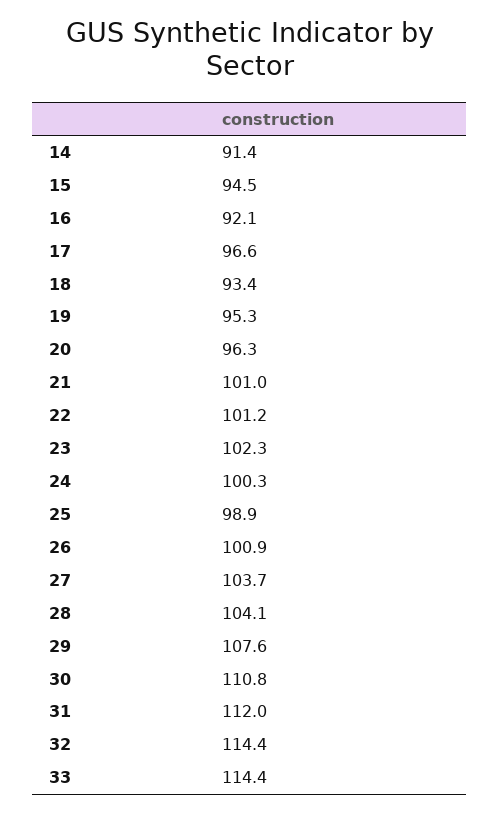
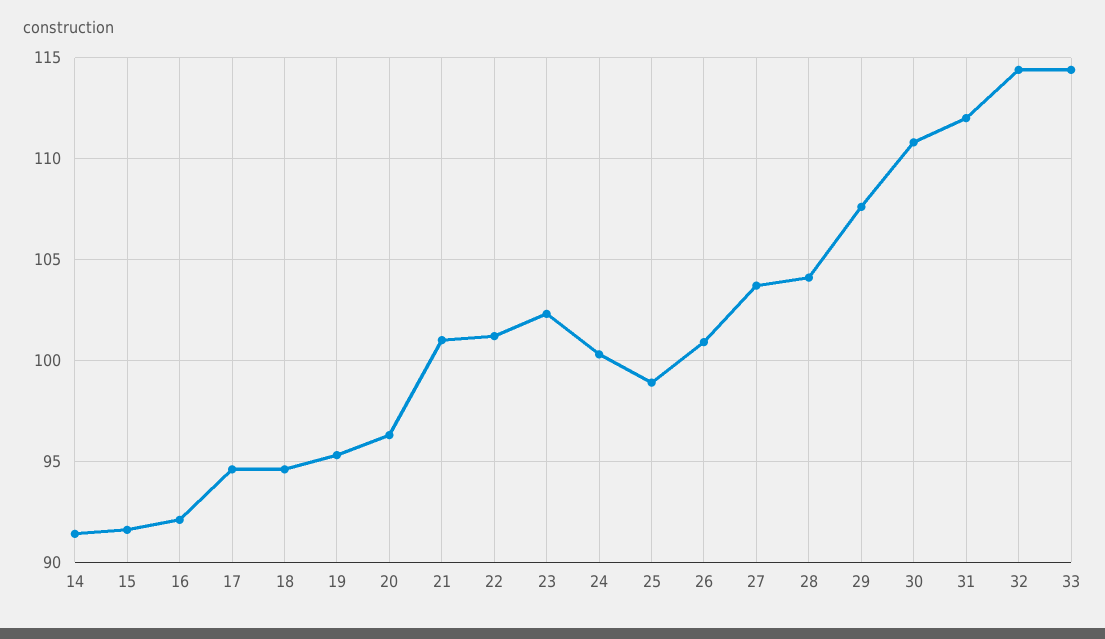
  {
    "14": 91.4,
-   "15": 94.5,
+   "15": 91.5,
    "16": 92.1,
-   "17": 96.6,
+   "17": 94.5,
-   "18": 93.4,
+   "18": 94.5,
    "19": 95.3,
    "20": 96.3,
    "21": 101,
    "22": 101.2,
    "23": 102.3,
    "24": 100.3,
    "25": 98.9,
    "26": 100.9,
    "27": 103.7,
    "28": 104.1,
    "29": 107.6,
    "30": 110.8,
    "31": 112,
    "32": 114.4,
    "33": 114.4
  }

